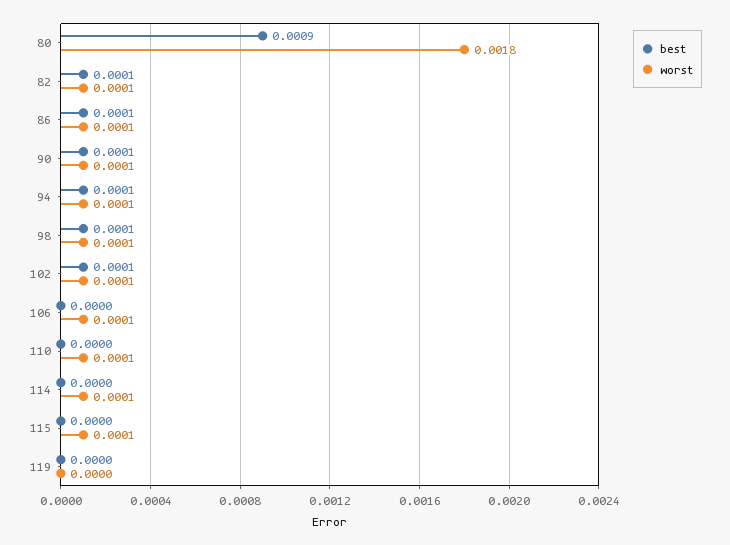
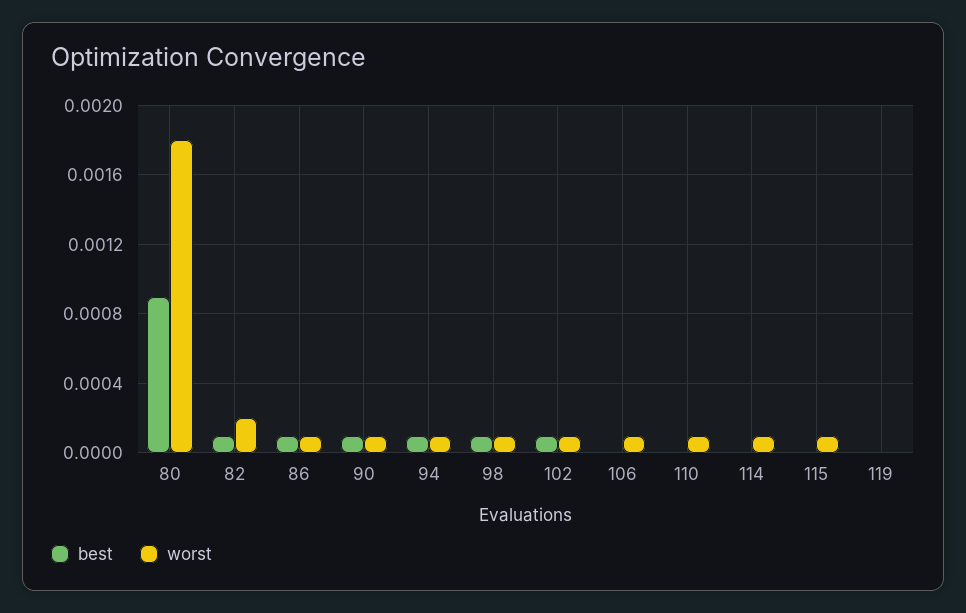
  {
    "best": {
      "80": 0.0009,
      "82": 0.0001,
      "86": 0.0001,
      "90": 0.0001,
      "94": 0.0001,
      "98": 0.0001,
      "102": 0.0001,
      "106": 0,
      "110": 0,
      "114": 0,
      "115": 0,
      "119": 0
    },
    "worst": {
      "80": 0.0018,
-     "82": 0.0001,
+     "82": 0.0002,
      "86": 0.0001,
      "90": 0.0001,
      "94": 0.0001,
      "98": 0.0001,
      "102": 0.0001,
      "106": 0.0001,
      "110": 0.0001,
      "114": 0.0001,
      "115": 0.0001,
      "119": 0
    }
  }

